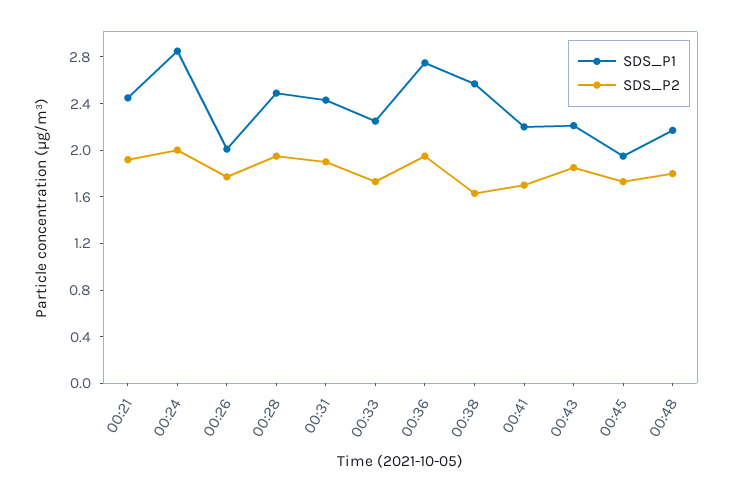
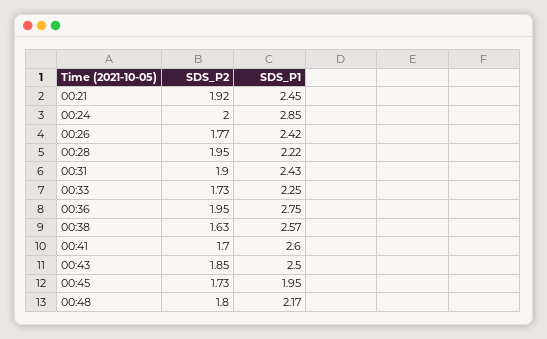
  {
    "SDS_P1": {
      "00:21": 2.45,
      "00:24": 2.85,
-     "00:26": 2,
+     "00:26": 2.42,
-     "00:28": 2.5,
+     "00:28": 2.22,
      "00:31": 2.43,
      "00:33": 2.25,
      "00:36": 2.75,
      "00:38": 2.57,
-     "00:41": 2.2,
+     "00:41": 2.6,
-     "00:43": 2.2,
+     "00:43": 2.5,
      "00:45": 1.95,
      "00:48": 2.17
    },
    "SDS_P2": {
      "00:21": 1.92,
      "00:24": 2,
      "00:26": 1.77,
      "00:28": 1.95,
      "00:31": 1.9,
      "00:33": 1.73,
      "00:36": 1.95,
      "00:38": 1.63,
      "00:41": 1.7,
      "00:43": 1.85,
      "00:45": 1.73,
      "00:48": 1.8
    }
  }

